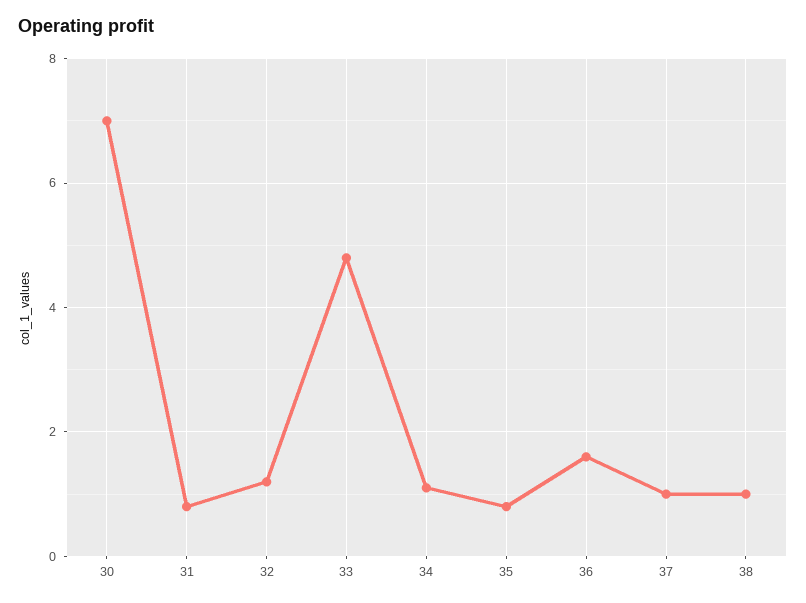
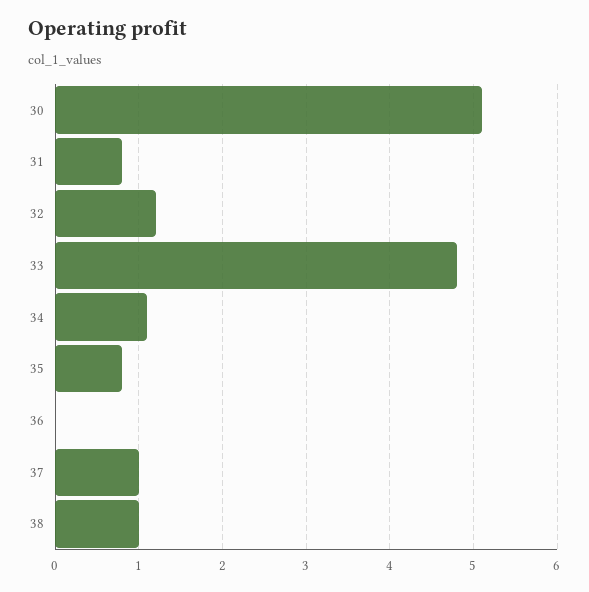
  {
-   "30": 7,
+   "30": 5.1,
    "31": 0.8,
    "32": 1.2,
    "33": 4.8,
    "34": 1.1,
    "35": 0.8,
-   "36": 1.5,
+   "36": 0,
    "37": 1,
    "38": 1
  }

